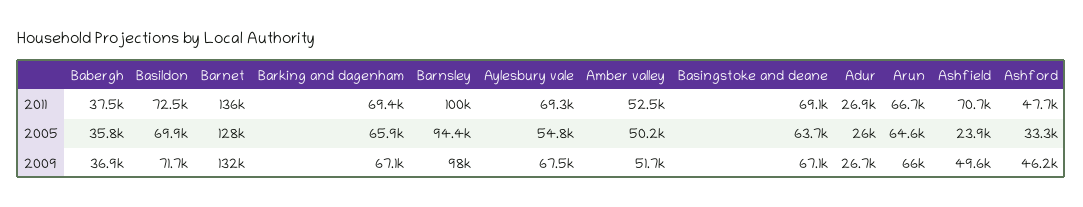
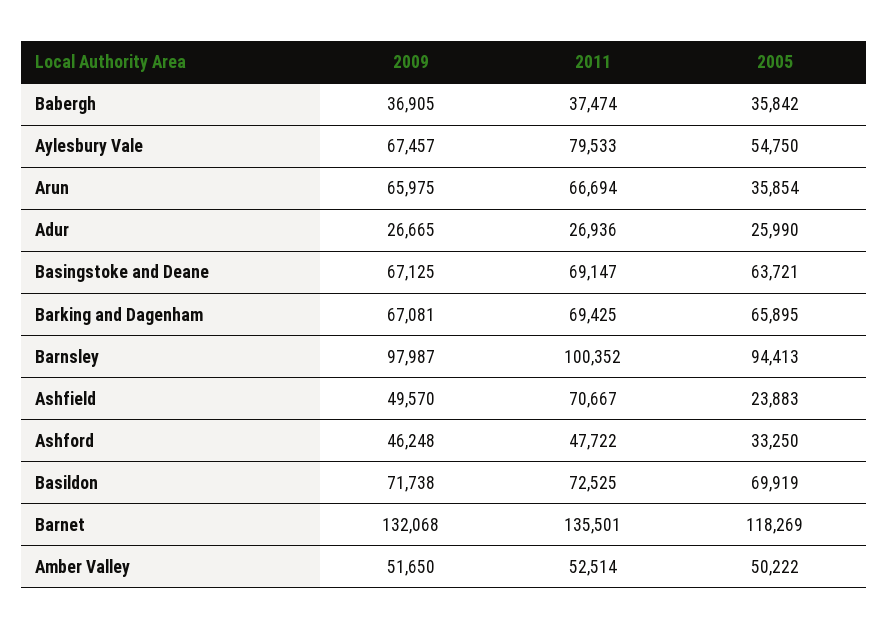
  {
    "Babergh": {
      "2011": 37474,
      "2005": 35842,
      "2009": 36905
    },
    "Basildon": {
      "2011": 72525,
      "2005": 69919,
      "2009": 71738
    },
    "Barnet": {
      "2011": 135501,
-     "2005": 128000,
+     "2005": 118269,
      "2009": 132068
    },
    "Barking and dagenham": {
      "2011": 69425,
      "2005": 65895,
      "2009": 67081
    },
    "Barnsley": {
      "2011": 100352,
      "2005": 94413,
      "2009": 97987
    },
    "Aylesbury vale": {
-     "2011": 69300,
+     "2011": 79533,
      "2005": 54750,
      "2009": 67457
    },
    "Amber valley": {
      "2011": 52514,
      "2005": 50222,
      "2009": 51650
    },
    "Basingstoke and deane": {
      "2011": 69147,
      "2005": 63721,
      "2009": 67125
    },
    "Adur": {
      "2011": 26936,
      "2005": 25990,
      "2009": 26665
    },
    "Arun": {
      "2011": 66694,
-     "2005": 64600,
+     "2005": 35854,
      "2009": 65975
    },
    "Ashfield": {
      "2011": 70667,
      "2005": 23883,
      "2009": 49570
    },
    "Ashford": {
      "2011": 47722,
      "2005": 33250,
      "2009": 46248
    }
  }

